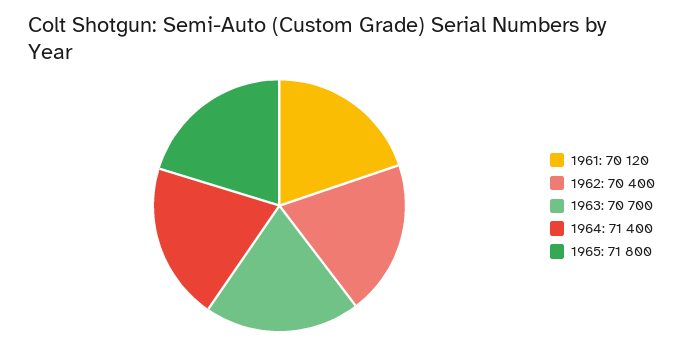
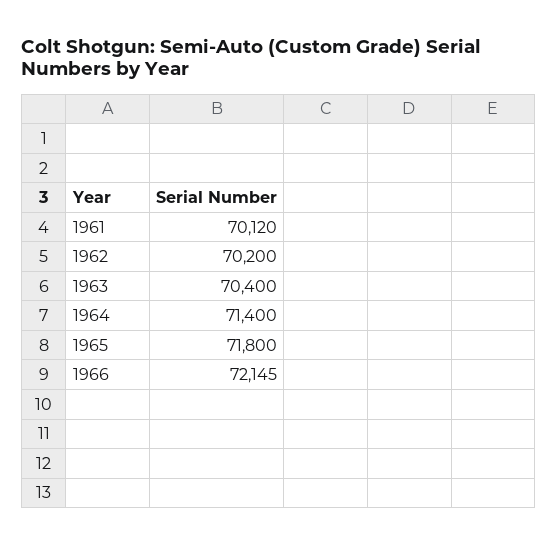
  {
    "1961": 70120,
-   "1962": 70400,
+   "1962": 70200,
-   "1963": 70700,
+   "1963": 70400,
    "1964": 71400,
-   "1965": 71800
+   "1965": 71800,
+   "1966": 72145
  }

